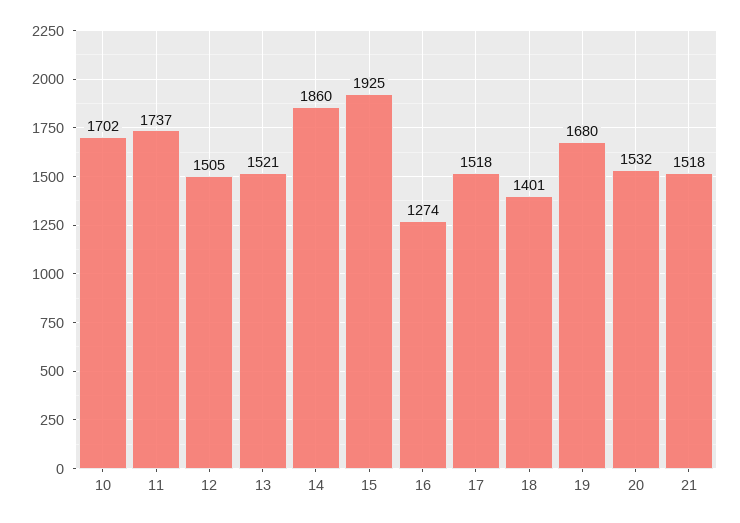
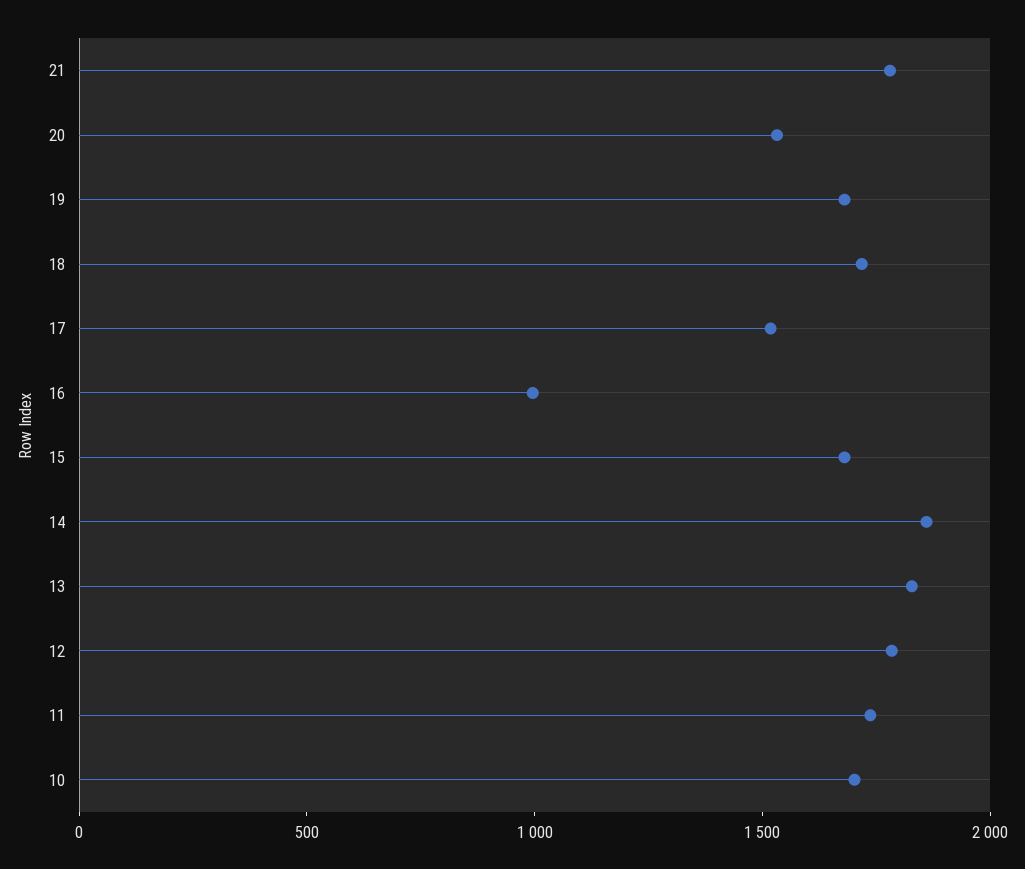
  {
    "10": 1702,
    "11": 1737,
-   "12": 1505,
+   "12": 1800,
-   "13": 1521,
+   "13": 1800,
    "14": 1860,
-   "15": 1925,
+   "15": 1700,
-   "16": 1274,
+   "16": 1000,
    "17": 1518,
-   "18": 1401,
+   "18": 1700,
    "19": 1680,
    "20": 1532,
-   "21": 1518
+   "21": 1800
  }

